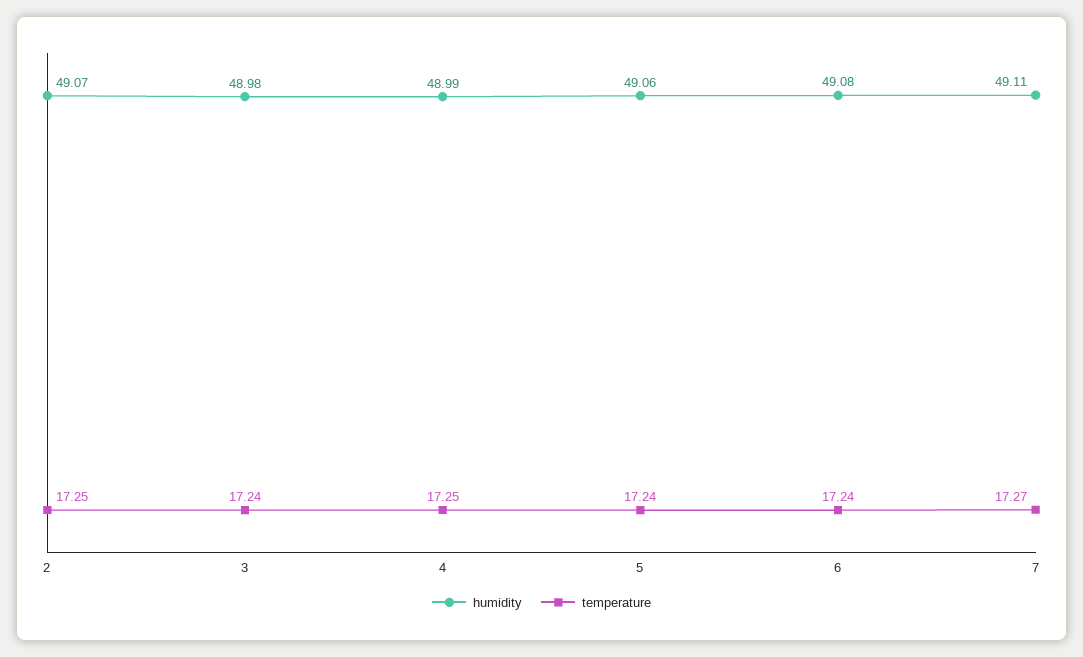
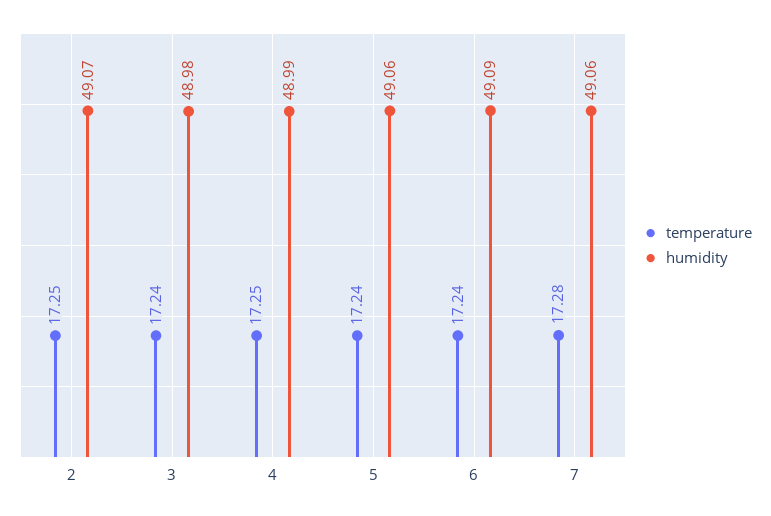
  {
    "humidity": {
      "2": 49.07,
      "3": 48.98,
      "4": 48.99,
      "5": 49.06,
-     "6": 49.08,
+     "6": 49.09,
-     "7": 49.11
+     "7": 49.06
    },
    "temperature": {
      "2": 17.25,
      "3": 17.24,
      "4": 17.25,
      "5": 17.24,
      "6": 17.24,
-     "7": 17.27
+     "7": 17.28
    }
  }

